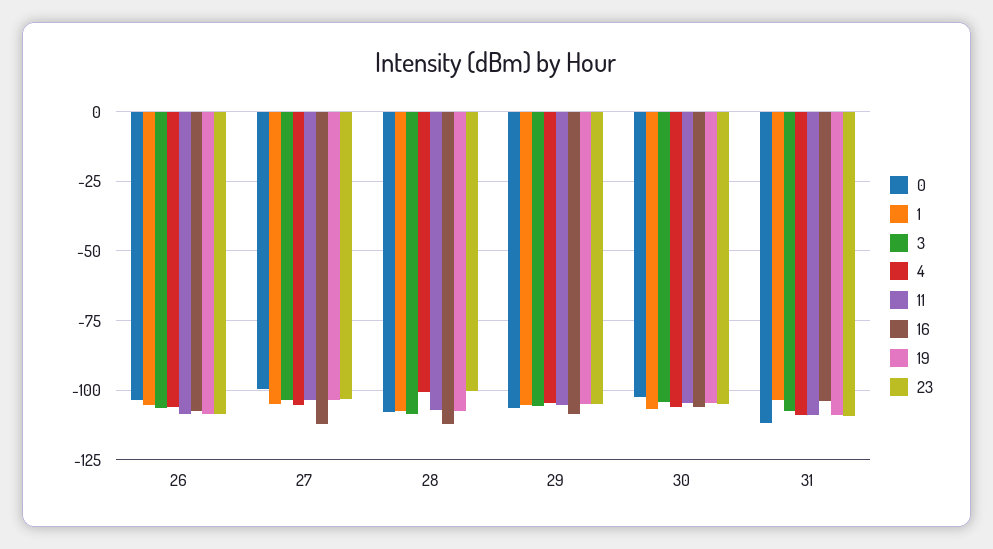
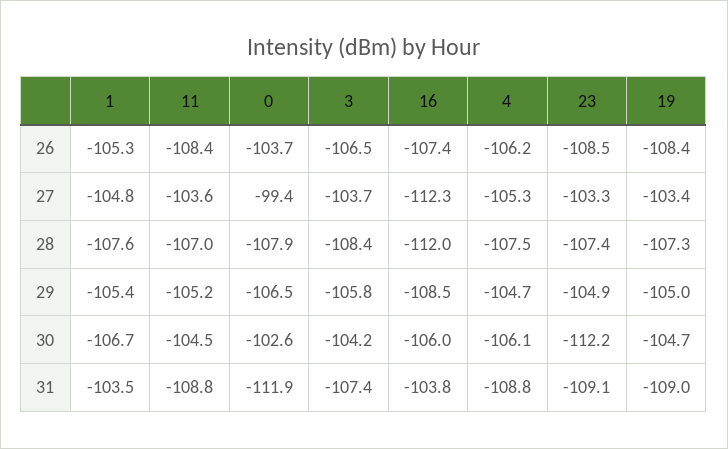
  {
    "0": {
      "26": -103.7,
      "27": -99.4,
      "28": -107.9,
      "29": -106.5,
      "30": -102.6,
      "31": -111.9
    },
    "1": {
      "26": -105.3,
      "27": -104.8,
      "28": -107.6,
      "29": -105.4,
      "30": -106.7,
      "31": -103.5
    },
    "3": {
      "26": -106.5,
      "27": -103.7,
      "28": -108.4,
      "29": -105.8,
      "30": -104.2,
      "31": -107.4
    },
    "4": {
      "26": -106.2,
      "27": -105.3,
-     "28": -100,
+     "28": -107.5,
      "29": -104.7,
      "30": -106.1,
      "31": -108.8
    },
    "11": {
      "26": -108.4,
      "27": -103.6,
      "28": -107,
      "29": -105.2,
      "30": -104.5,
      "31": -108.8
    },
    "16": {
      "26": -107.4,
      "27": -112.3,
      "28": -112,
      "29": -108.5,
      "30": -106,
      "31": -103.8
    },
    "19": {
      "26": -108.4,
      "27": -103.4,
      "28": -107.3,
      "29": -105,
      "30": -104.7,
      "31": -109
    },
    "23": {
      "26": -108.5,
      "27": -103.3,
-     "28": -100,
+     "28": -107.4,
      "29": -104.9,
-     "30": -105,
+     "30": -112.2,
      "31": -109.1
    }
  }

